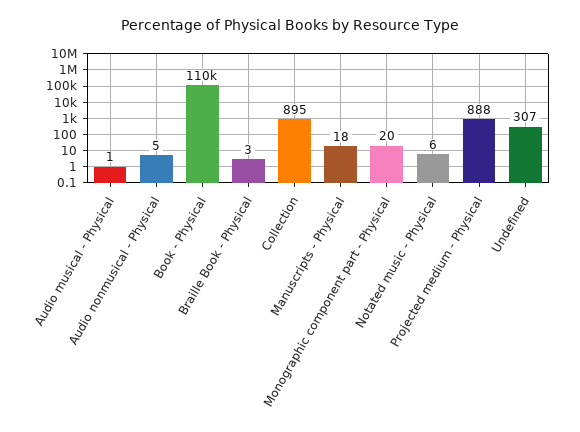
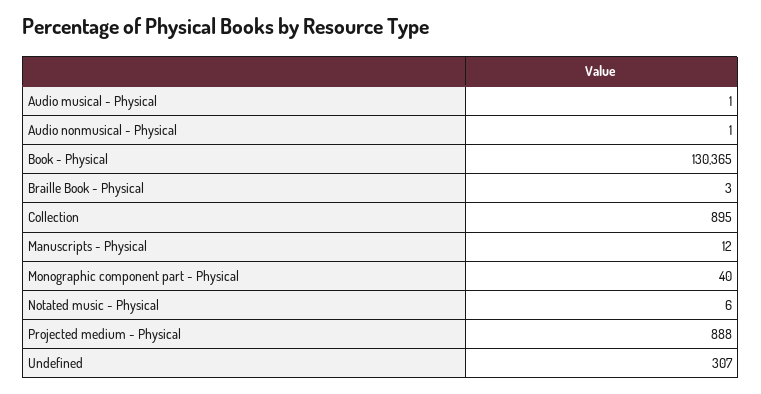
  {
    "Audio musical - Physical": 1,
-   "Audio nonmusical - Physical": 5,
+   "Audio nonmusical - Physical": 1,
-   "Book - Physical": 110000,
+   "Book - Physical": 130365,
    "Braille Book - Physical": 3,
    "Collection": 895,
-   "Manuscripts - Physical": 18,
+   "Manuscripts - Physical": 12,
-   "Monographic component part - Physical": 20,
+   "Monographic component part - Physical": 40,
    "Notated music - Physical": 6,
    "Projected medium - Physical": 888,
    "Undefined": 307
  }

